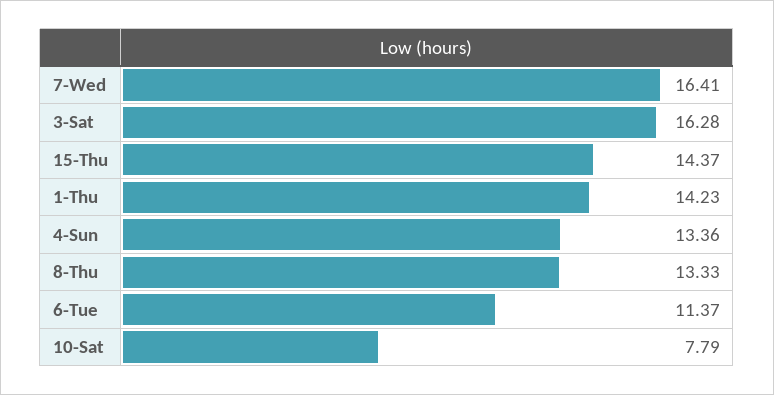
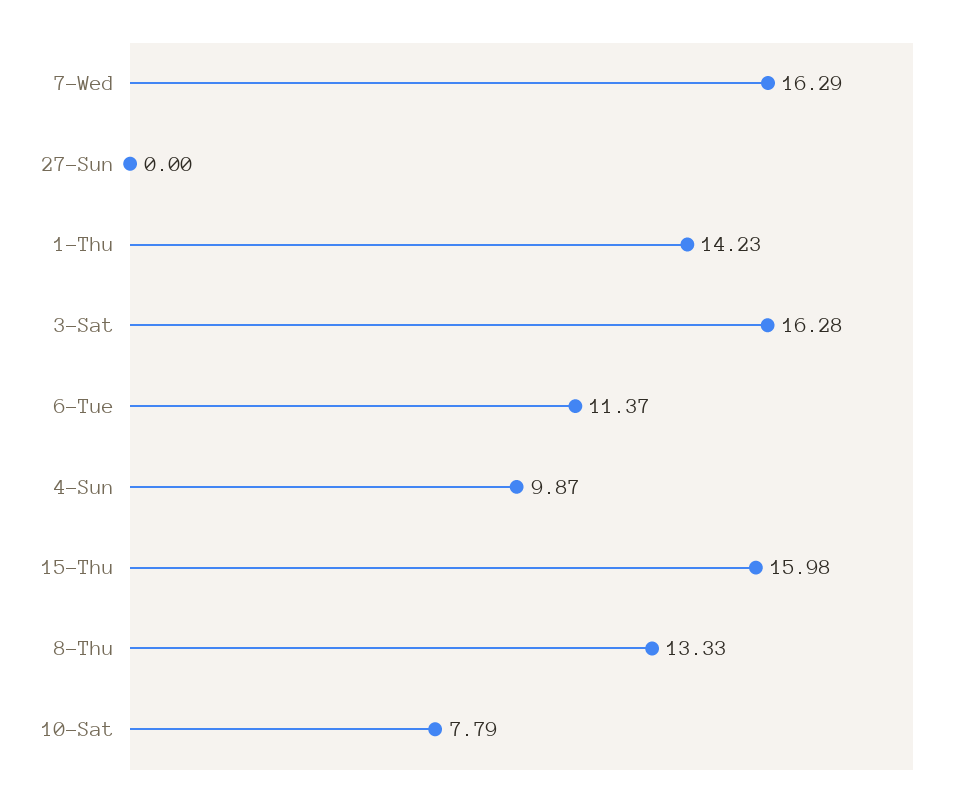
  {
-   "7-Wed": 16.41,
+   "7-Wed": 16.29,
    "3-Sat": 16.28,
-   "15-Thu": 14.37,
+   "15-Thu": 15.98,
    "1-Thu": 14.23,
-   "4-Sun": 13.36,
+   "4-Sun": 9.87,
    "8-Thu": 13.33,
    "6-Tue": 11.37,
-   "10-Sat": 7.79
+   "10-Sat": 7.79,
+   "27-Sun": 0
  }

